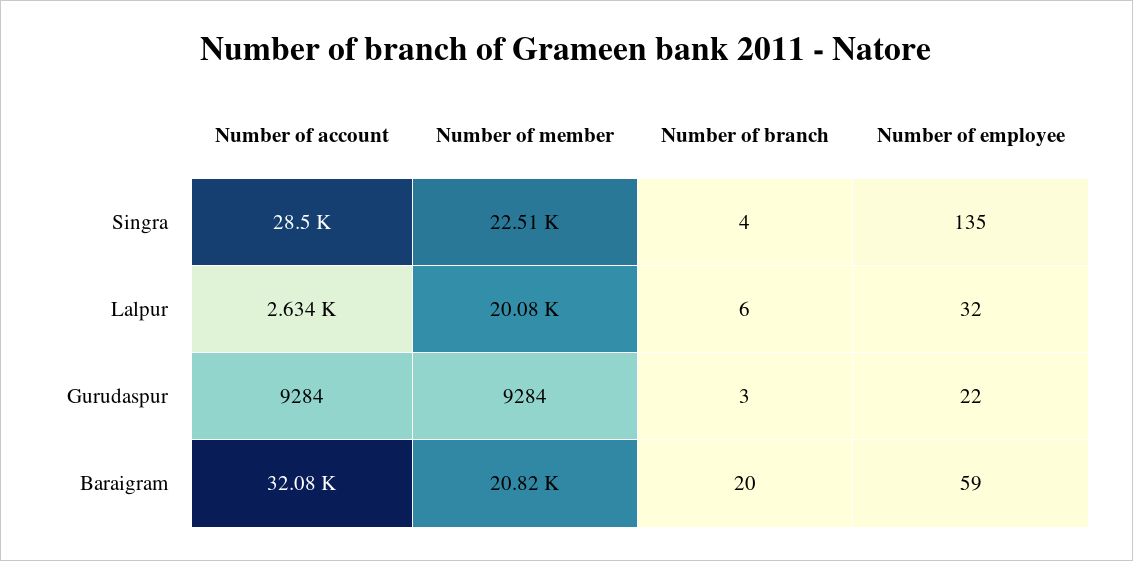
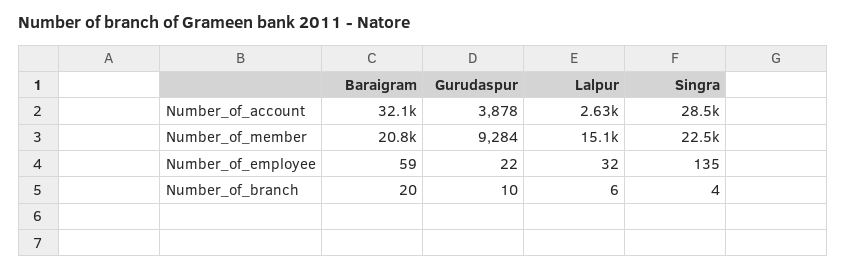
  {
    "Number of account": {
      "Singra": 28500,
      "Lalpur": 2634,
-     "Gurudaspur": 9284,
+     "Gurudaspur": 3878,
      "Baraigram": 32080
    },
    "Number of member": {
      "Singra": 22510,
-     "Lalpur": 20080,
+     "Lalpur": 15100,
      "Gurudaspur": 9284,
      "Baraigram": 20820
    },
    "Number of branch": {
      "Singra": 4,
      "Lalpur": 6,
-     "Gurudaspur": 3,
+     "Gurudaspur": 10,
      "Baraigram": 20
    },
    "Number of employee": {
      "Singra": 135,
      "Lalpur": 32,
      "Gurudaspur": 22,
      "Baraigram": 59
    }
  }

